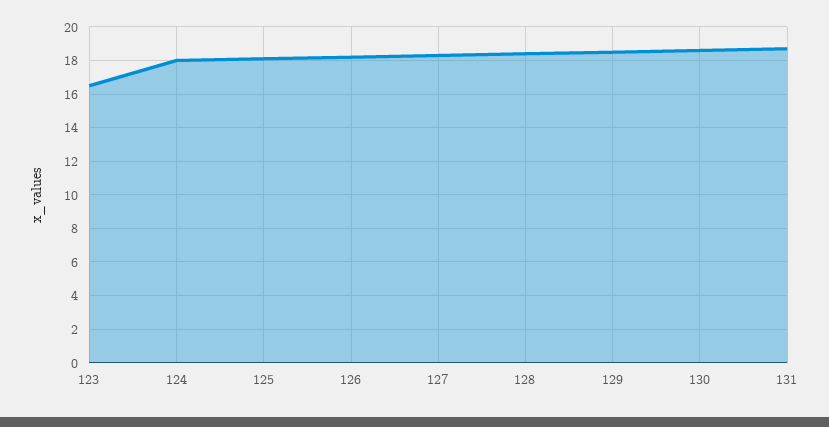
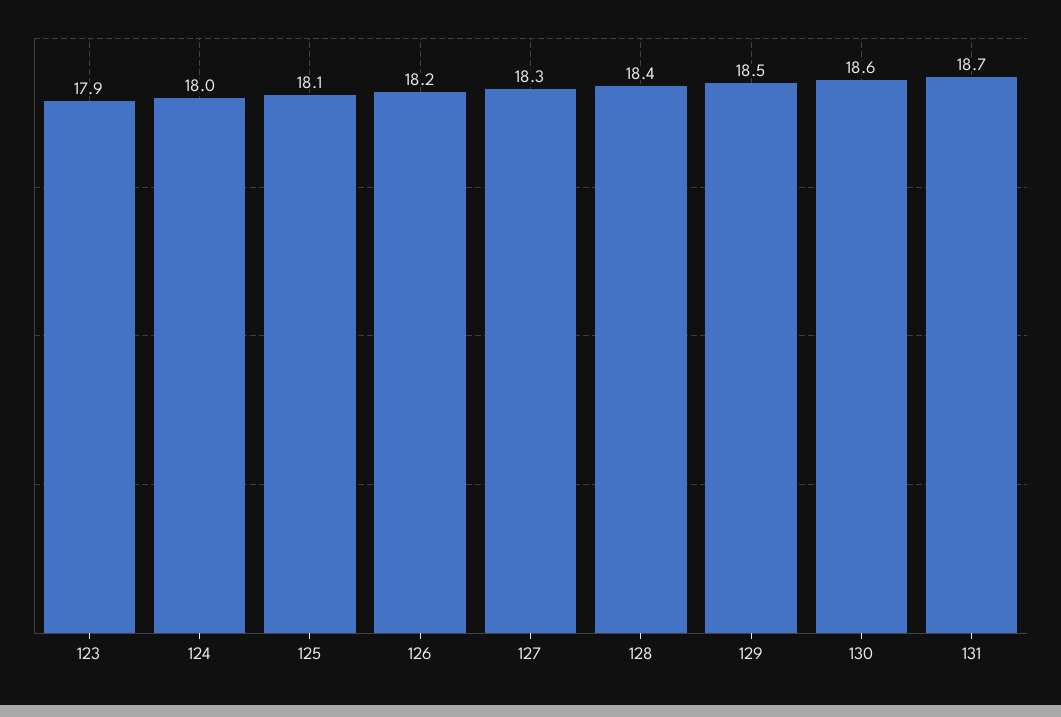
  {
-   "123": 16.5,
+   "123": 17.9,
    "124": 18,
    "125": 18.1,
    "126": 18.2,
    "127": 18.3,
    "128": 18.4,
    "129": 18.5,
    "130": 18.6,
    "131": 18.7
  }

